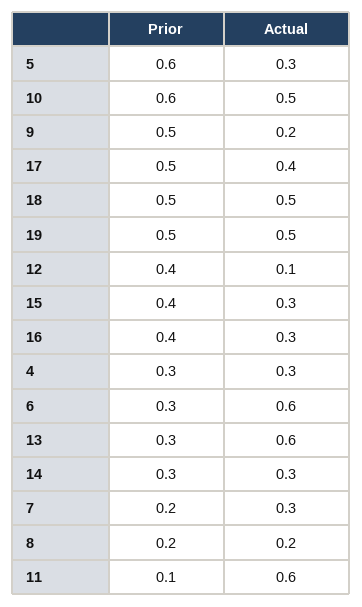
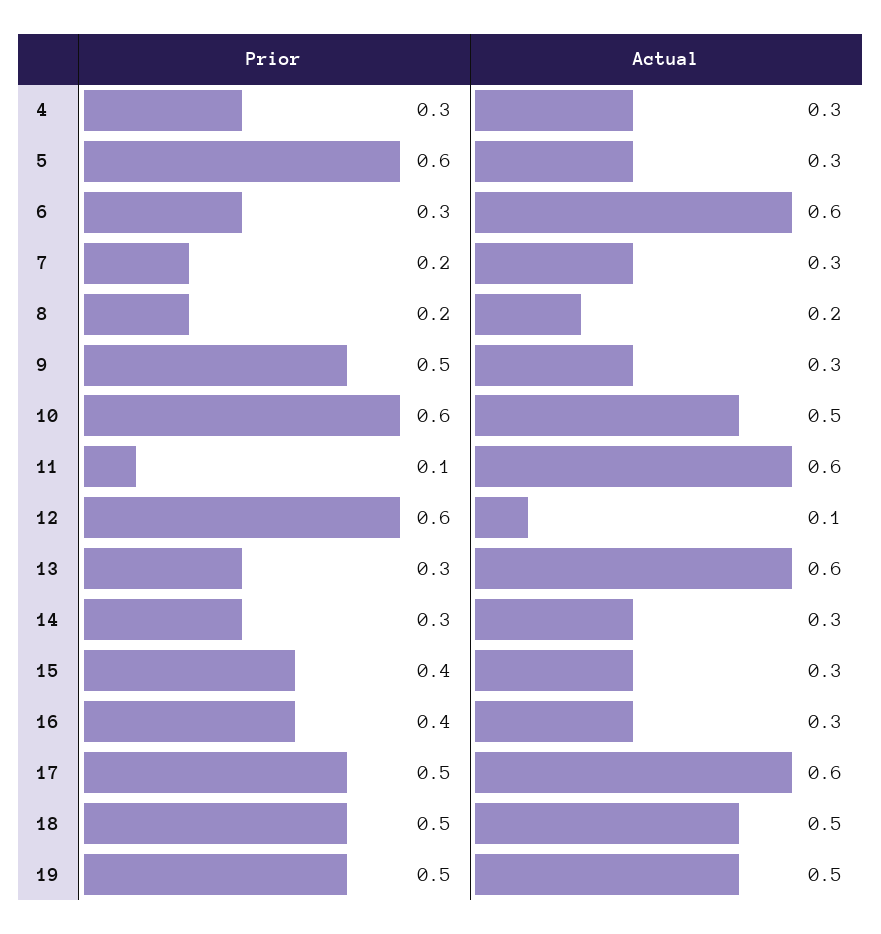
  {
    "Prior": {
      "5": 0.6,
      "10": 0.6,
      "9": 0.5,
      "17": 0.5,
      "18": 0.5,
      "19": 0.5,
-     "12": 0.4,
+     "12": 0.6,
      "15": 0.4,
      "16": 0.4,
      "4": 0.3,
      "6": 0.3,
      "13": 0.3,
      "14": 0.3,
      "7": 0.2,
      "8": 0.2,
      "11": 0.1
    },
    "Actual": {
      "5": 0.3,
      "10": 0.5,
-     "9": 0.2,
+     "9": 0.3,
-     "17": 0.4,
+     "17": 0.6,
      "18": 0.5,
      "19": 0.5,
      "12": 0.1,
      "15": 0.3,
      "16": 0.3,
      "4": 0.3,
      "6": 0.6,
      "13": 0.6,
      "14": 0.3,
      "7": 0.3,
      "8": 0.2,
      "11": 0.6
    }
  }

